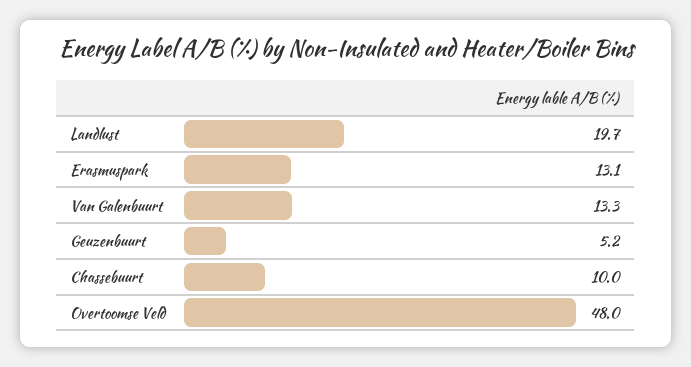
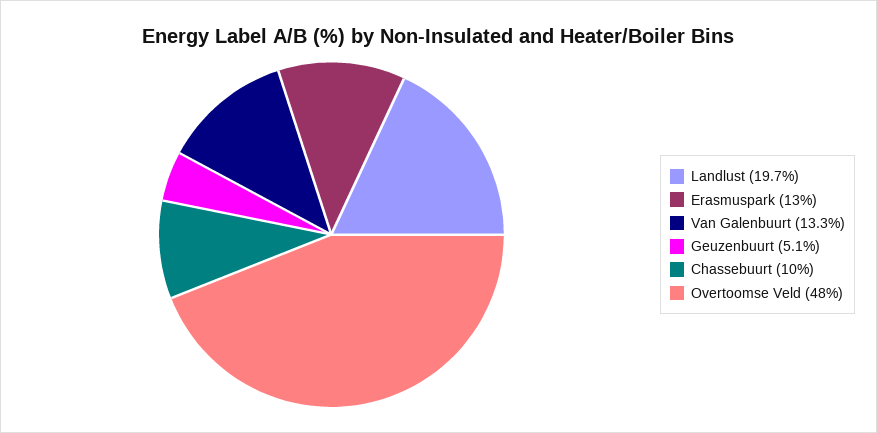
  {
    "Landlust": 19.7,
-   "Erasmuspark": 13.1,
+   "Erasmuspark": 13,
    "Van Galenbuurt": 13.3,
-   "Geuzenbuurt": 5.2,
+   "Geuzenbuurt": 5.1,
    "Chassebuurt": 10,
    "Overtoomse Veld": 48
  }

